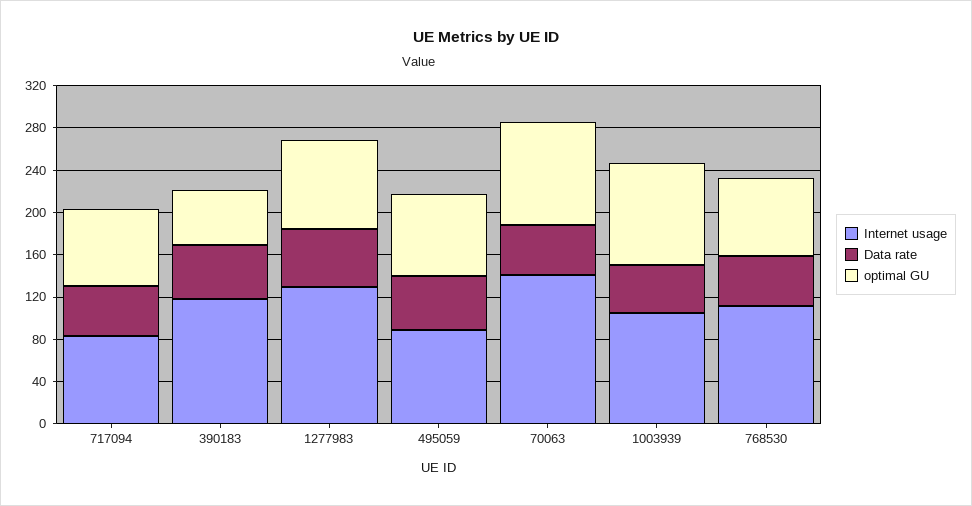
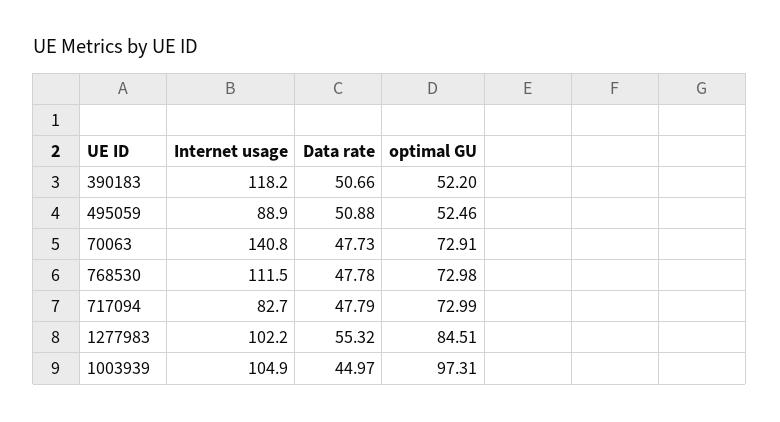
  {
    "Internet usage": {
      "717094": 82.7,
      "390183": 118.2,
-     "1277983": 130,
+     "1277983": 102.2,
      "495059": 88.9,
      "70063": 140.8,
      "1003939": 104.9,
      "768530": 111.5
    },
    "Data rate": {
      "717094": 47.79,
      "390183": 50.66,
      "1277983": 55.32,
      "495059": 50.88,
      "70063": 47.73,
      "1003939": 44.97,
      "768530": 47.78
    },
    "optimal GU": {
      "717094": 72.99,
      "390183": 52.2,
      "1277983": 84.51,
-     "495059": 80,
+     "495059": 52.46,
-     "70063": 100,
+     "70063": 72.91,
      "1003939": 97.31,
      "768530": 72.98
    }
  }

